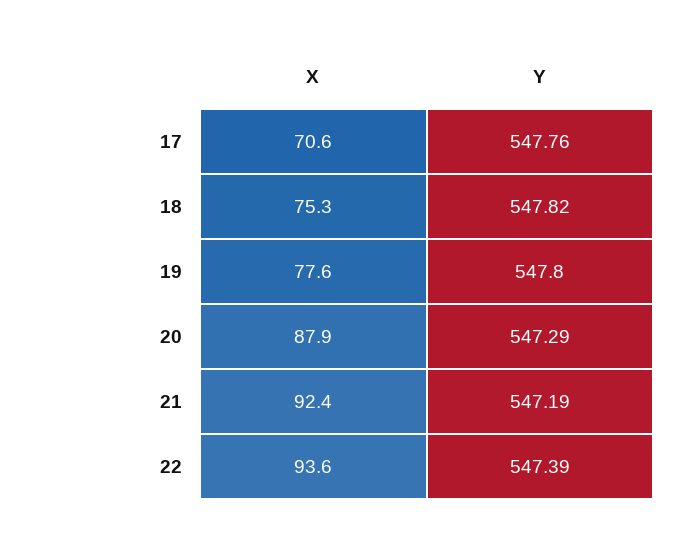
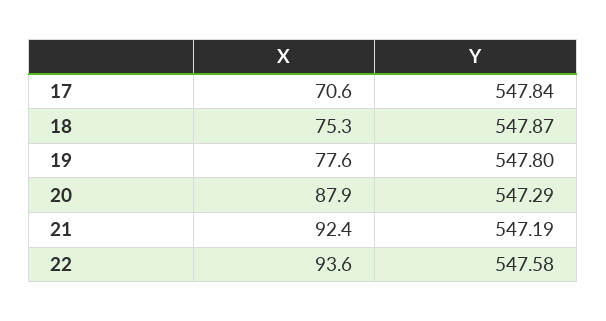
  {
    "X": {
      "17": 70.6,
      "18": 75.3,
      "19": 77.6,
      "20": 87.9,
      "21": 92.4,
      "22": 93.6
    },
    "Y": {
-     "17": 547.76,
+     "17": 547.84,
-     "18": 547.82,
+     "18": 547.87,
      "19": 547.8,
      "20": 547.29,
      "21": 547.19,
-     "22": 547.39
+     "22": 547.58
    }
  }

